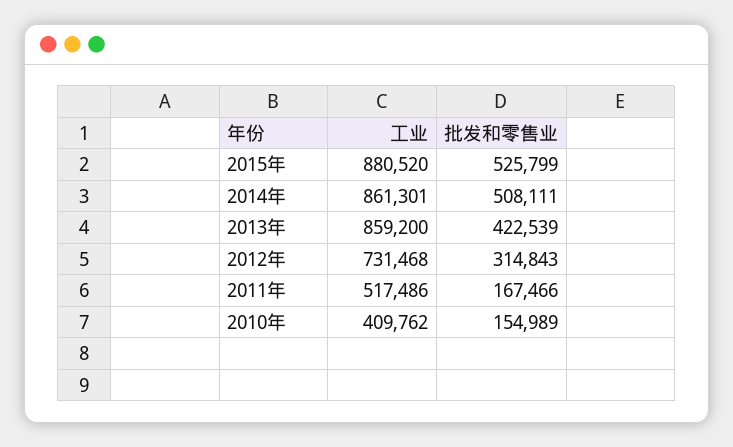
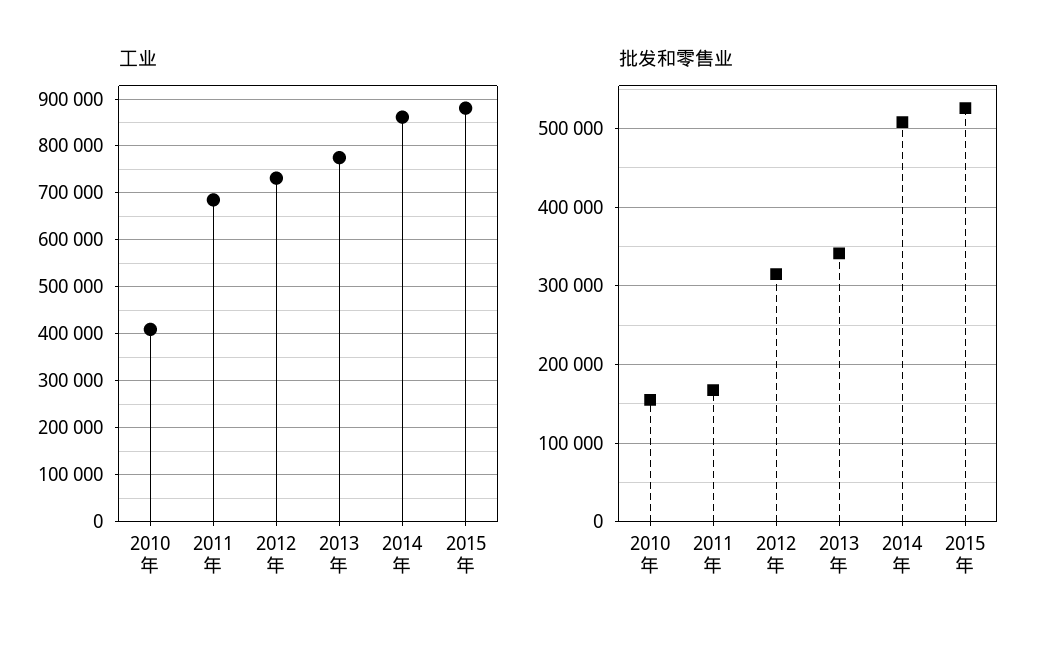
  {
    "工业": {
      "2015年": 880520,
      "2014年": 861301,
-     "2013年": 859200,
+     "2013年": 780000,
      "2012年": 731468,
-     "2011年": 517486,
+     "2011年": 680000,
      "2010年": 409762
    },
    "批发和零售业": {
      "2015年": 525799,
      "2014年": 508111,
-     "2013年": 422539,
+     "2013年": 340000,
      "2012年": 314843,
      "2011年": 167466,
      "2010年": 154989
    }
  }

